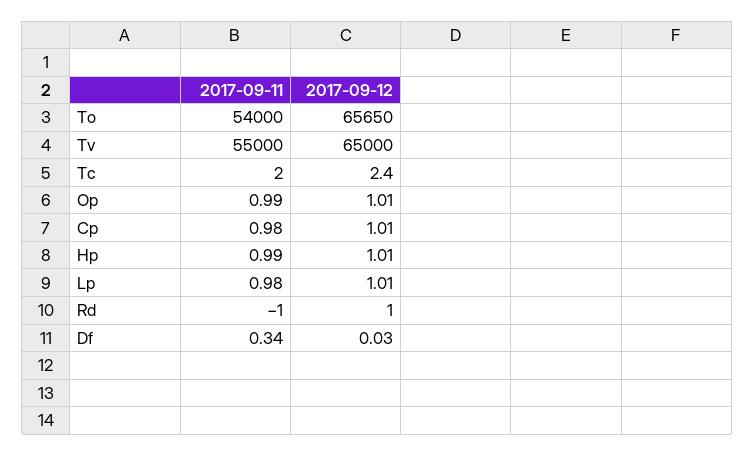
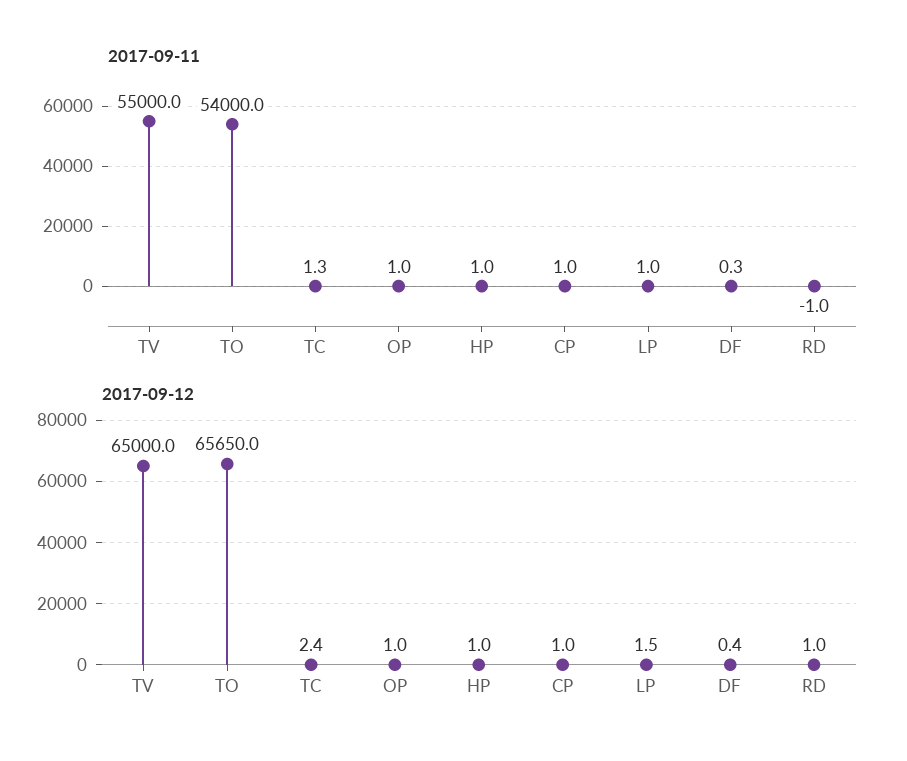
  {
    "2017-09-11": {
      "To": 54000,
      "Tv": 55000,
-     "Tc": 2,
+     "Tc": 1.3,
      "Op": 0.99,
      "Cp": 0.98,
      "Hp": 0.99,
      "Lp": 0.98,
      "Rd": -1,
      "Df": 0.34
    },
    "2017-09-12": {
      "To": 65650,
      "Tv": 65000,
      "Tc": 2.4,
      "Op": 1.01,
      "Cp": 1.01,
      "Hp": 1.01,
-     "Lp": 1.01,
+     "Lp": 1.5,
      "Rd": 1,
-     "Df": 0.03
+     "Df": 0.4
    }
  }

